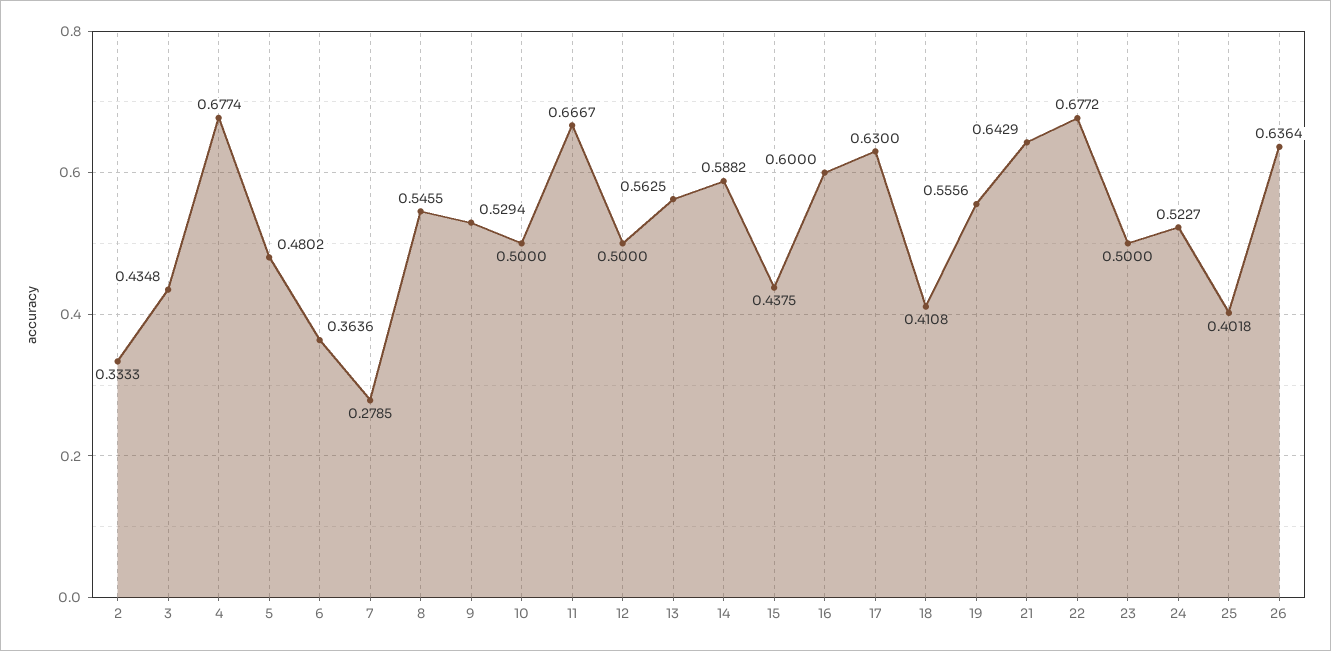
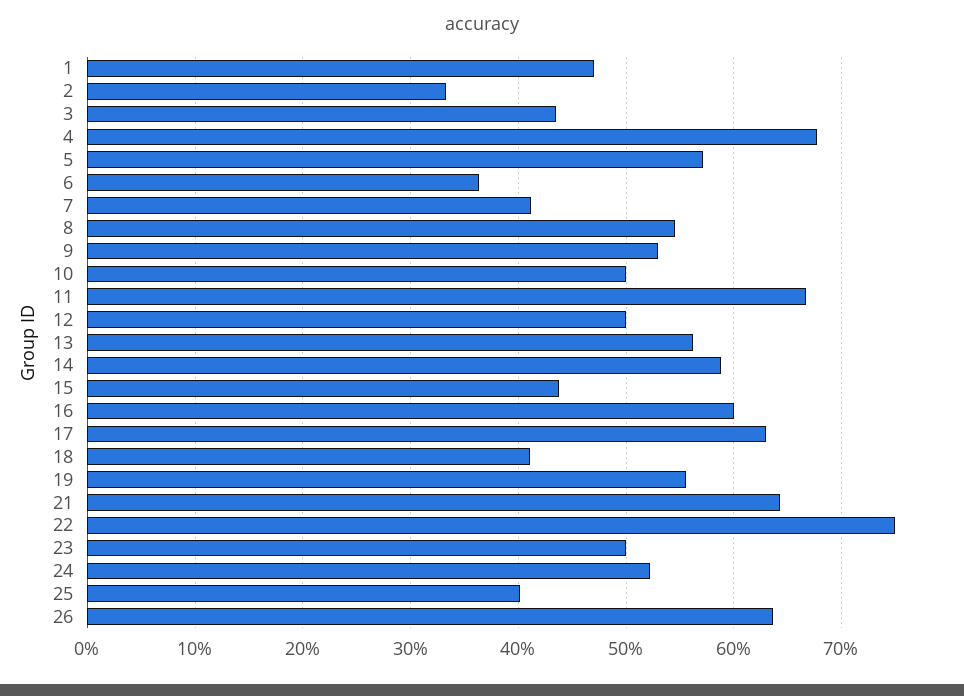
  {
    "2": 0.3333,
    "3": 0.4348,
    "4": 0.6774,
-   "5": 0.4802,
+   "5": 0.57,
    "6": 0.3636,
-   "7": 0.2785,
+   "7": 0.41,
    "8": 0.5455,
    "9": 0.5294,
    "10": 0.5,
    "11": 0.6667,
    "12": 0.5,
    "13": 0.5625,
    "14": 0.5882,
    "15": 0.4375,
    "16": 0.6,
    "17": 0.63,
    "18": 0.4108,
    "19": 0.5556,
    "21": 0.6429,
-   "22": 0.6772,
+   "22": 0.75,
    "23": 0.5,
    "24": 0.5227,
    "25": 0.4018,
-   "26": 0.6364
+   "26": 0.6364,
+   "1": 0.47
  }

